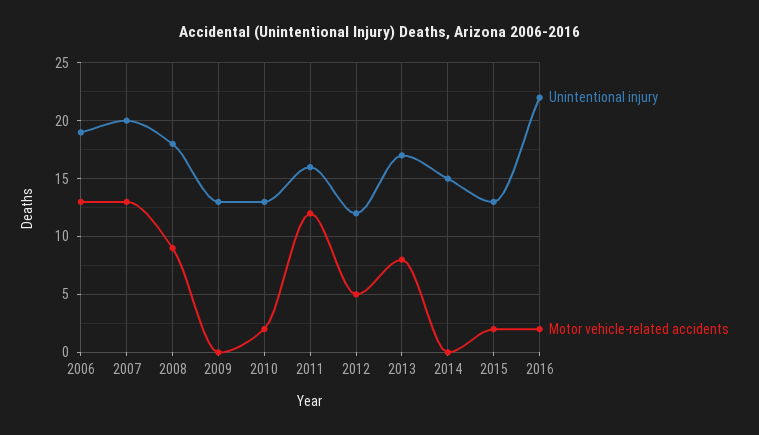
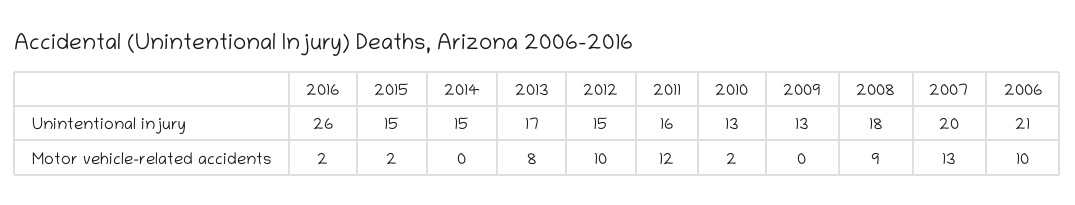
  {
    "Unintentional injury": {
-     "2006": 19,
+     "2006": 21,
      "2007": 20,
      "2008": 18,
      "2009": 13,
      "2010": 13,
      "2011": 16,
-     "2012": 12,
+     "2012": 15,
      "2013": 17,
      "2014": 15,
-     "2015": 13,
+     "2015": 15,
-     "2016": 22
+     "2016": 26
    },
    "Motor vehicle-related accidents": {
-     "2006": 13,
+     "2006": 10,
      "2007": 13,
      "2008": 9,
      "2009": 0,
      "2010": 2,
      "2011": 12,
-     "2012": 5,
+     "2012": 10,
      "2013": 8,
      "2014": 0,
      "2015": 2,
      "2016": 2
    }
  }

